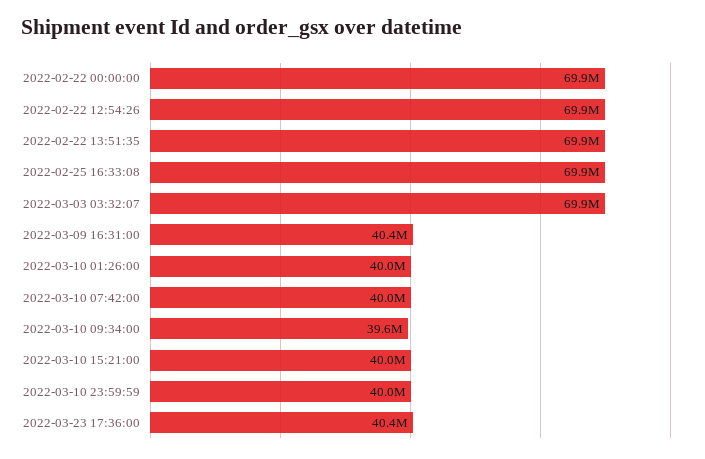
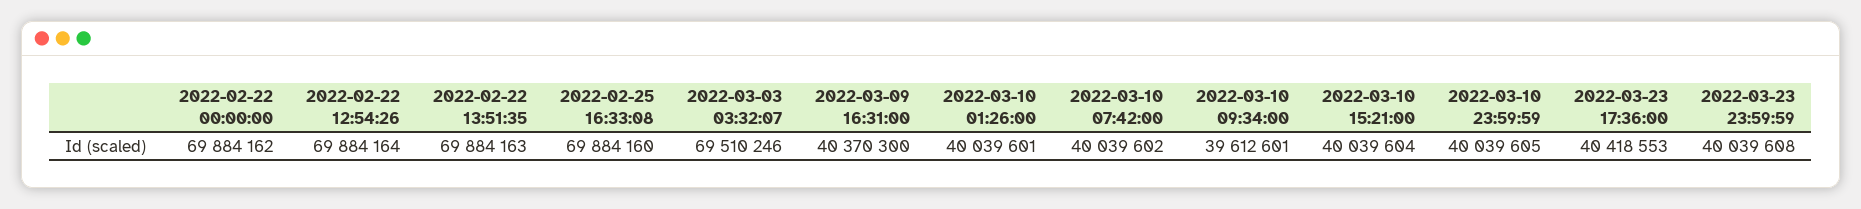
  {
    "2022-02-22 00:00:00": 69884162,
    "2022-02-22 12:54:26": 69884164,
    "2022-02-22 13:51:35": 69884163,
    "2022-02-25 16:33:08": 69884160,
-   "2022-03-03 03:32:07": 69900000,
+   "2022-03-03 03:32:07": 69510246,
    "2022-03-09 16:31:00": 40370300,
    "2022-03-10 01:26:00": 40039601,
    "2022-03-10 07:42:00": 40039602,
    "2022-03-10 09:34:00": 39612601,
    "2022-03-10 15:21:00": 40039604,
    "2022-03-10 23:59:59": 40039605,
-   "2022-03-23 17:36:00": 40418553
+   "2022-03-23 17:36:00": 40418553,
+   "2022-03-23 23:59:59": 40039608
  }

